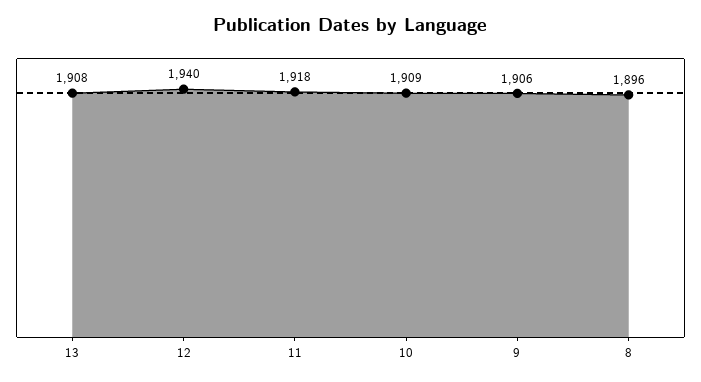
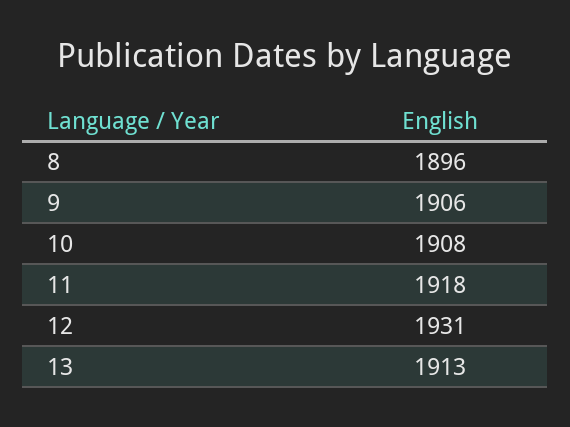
  {
-   "13": 1908,
+   "13": 1913,
-   "12": 1940,
+   "12": 1931,
    "11": 1918,
-   "10": 1909,
+   "10": 1908,
    "9": 1906,
    "8": 1896
  }

